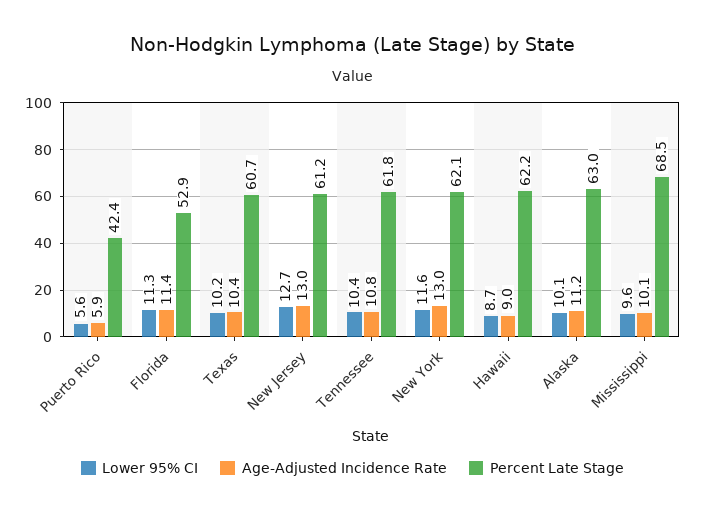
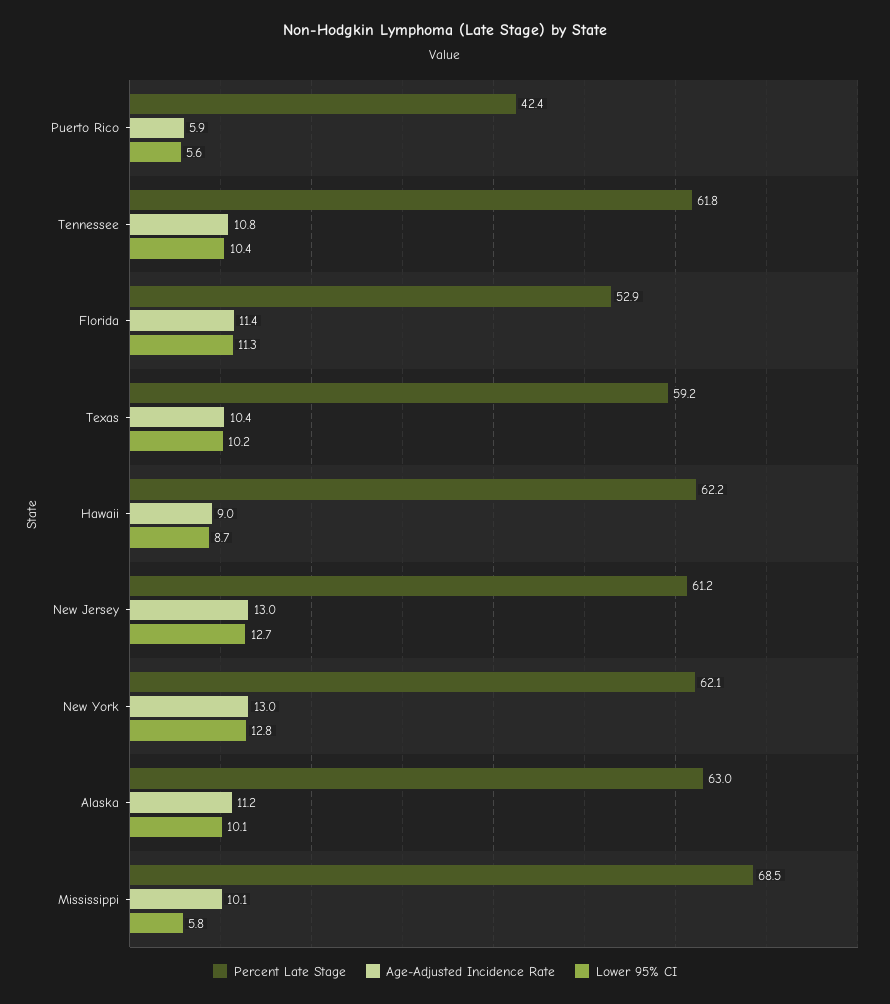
  {
    "Lower 95% CI": {
      "Puerto Rico": 5.6,
      "Florida": 11.3,
      "Texas": 10.2,
      "New Jersey": 12.7,
      "Tennessee": 10.4,
-     "New York": 11.6,
+     "New York": 12.8,
      "Hawaii": 8.7,
      "Alaska": 10.1,
-     "Mississippi": 9.6
+     "Mississippi": 5.8
    },
    "Age-Adjusted Incidence Rate": {
      "Puerto Rico": 5.9,
      "Florida": 11.4,
      "Texas": 10.4,
      "New Jersey": 13,
      "Tennessee": 10.8,
      "New York": 13,
      "Hawaii": 9,
      "Alaska": 11.2,
      "Mississippi": 10.1
    },
    "Percent Late Stage": {
      "Puerto Rico": 42.4,
      "Florida": 52.9,
-     "Texas": 60.7,
+     "Texas": 59.2,
      "New Jersey": 61.2,
      "Tennessee": 61.8,
      "New York": 62.1,
      "Hawaii": 62.2,
      "Alaska": 63,
      "Mississippi": 68.5
    }
  }

